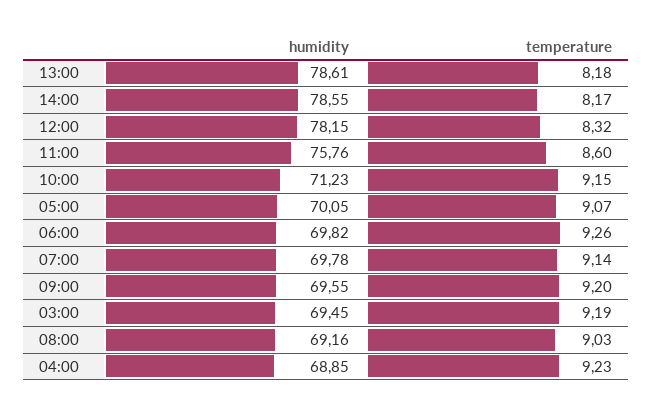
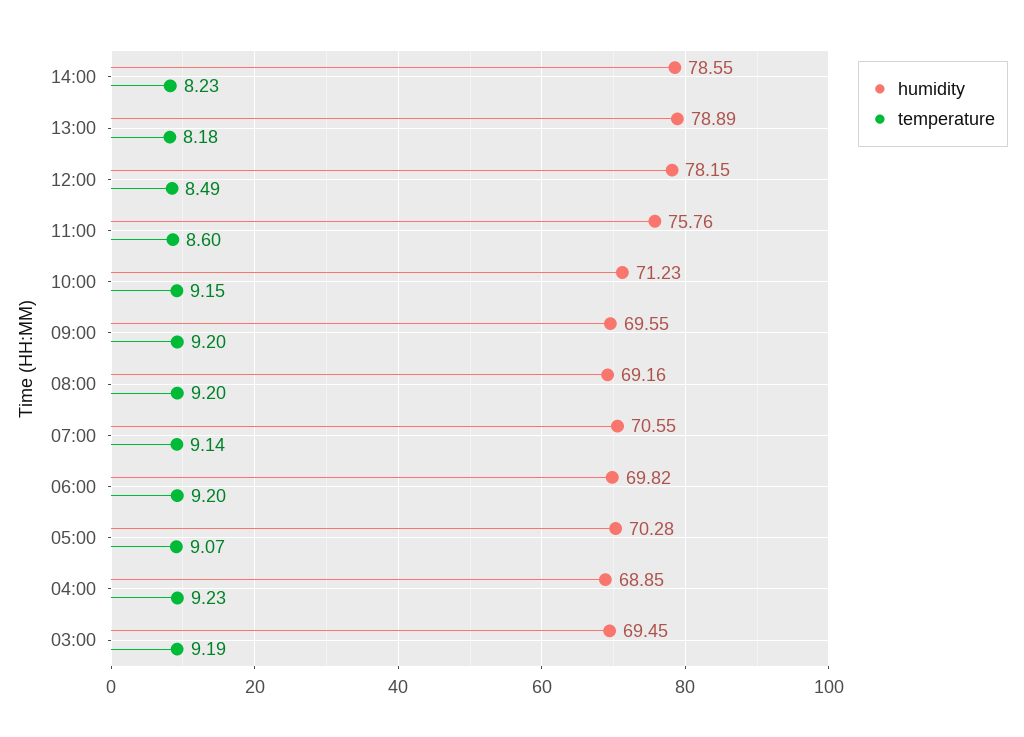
  {
    "humidity": {
-     "13:00": 78.61,
+     "13:00": 78.89,
      "14:00": 78.55,
      "12:00": 78.15,
      "11:00": 75.76,
      "10:00": 71.23,
-     "05:00": 70.05,
+     "05:00": 70.28,
      "06:00": 69.82,
-     "07:00": 69.78,
+     "07:00": 70.55,
      "09:00": 69.55,
      "03:00": 69.45,
      "08:00": 69.16,
      "04:00": 68.85
    },
    "temperature": {
      "13:00": 8.18,
-     "14:00": 8.17,
+     "14:00": 8.23,
-     "12:00": 8.32,
+     "12:00": 8.49,
      "11:00": 8.6,
      "10:00": 9.15,
      "05:00": 9.07,
-     "06:00": 9.26,
+     "06:00": 9.2,
      "07:00": 9.14,
      "09:00": 9.2,
      "03:00": 9.19,
-     "08:00": 9.03,
+     "08:00": 9.2,
      "04:00": 9.23
    }
  }

